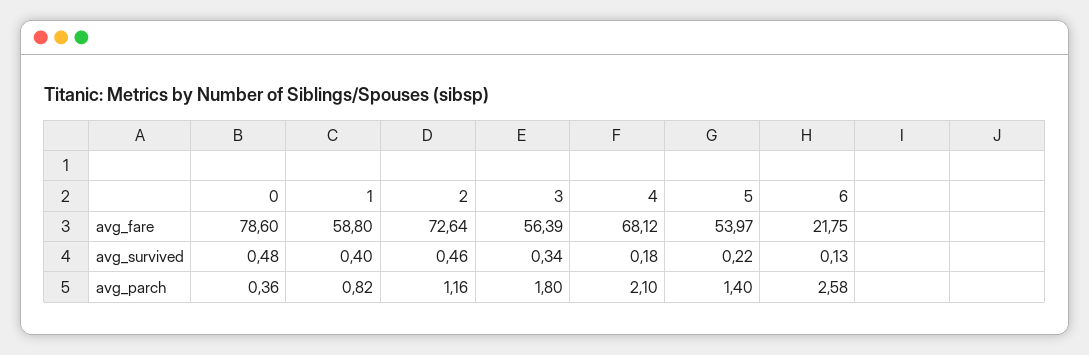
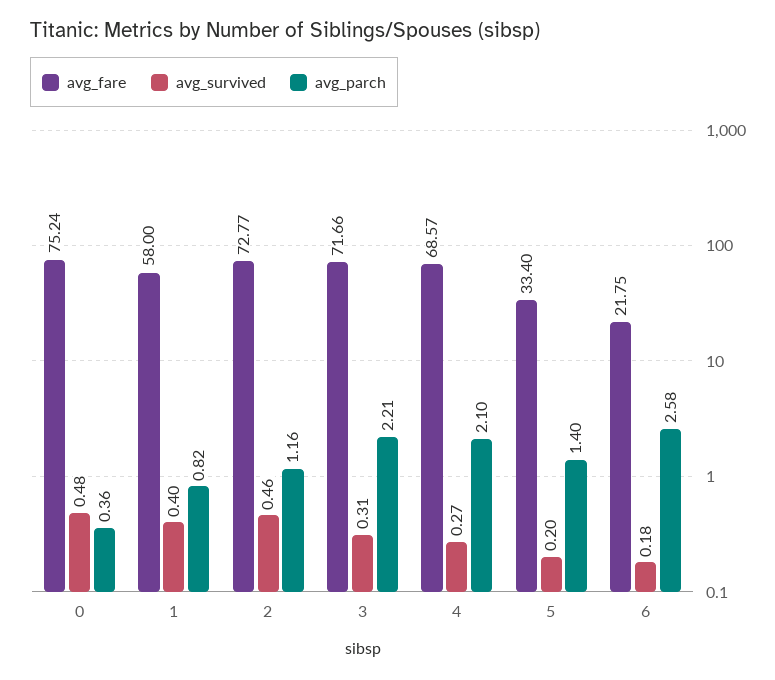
  {
    "avg_fare": {
-     "0": 78.6,
+     "0": 75.24,
-     "1": 58.8,
+     "1": 58,
-     "2": 72.64,
+     "2": 72.77,
-     "3": 56.39,
+     "3": 71.66,
-     "4": 68.12,
+     "4": 68.57,
-     "5": 53.97,
+     "5": 33.4,
      "6": 21.75
    },
    "avg_survived": {
      "0": 0.48,
      "1": 0.4,
      "2": 0.46,
-     "3": 0.34,
+     "3": 0.31,
-     "4": 0.18,
+     "4": 0.27,
-     "5": 0.22,
+     "5": 0.2,
-     "6": 0.13
+     "6": 0.18
    },
    "avg_parch": {
      "0": 0.36,
      "1": 0.82,
      "2": 1.16,
-     "3": 1.8,
+     "3": 2.21,
      "4": 2.1,
      "5": 1.4,
      "6": 2.58
    }
  }

